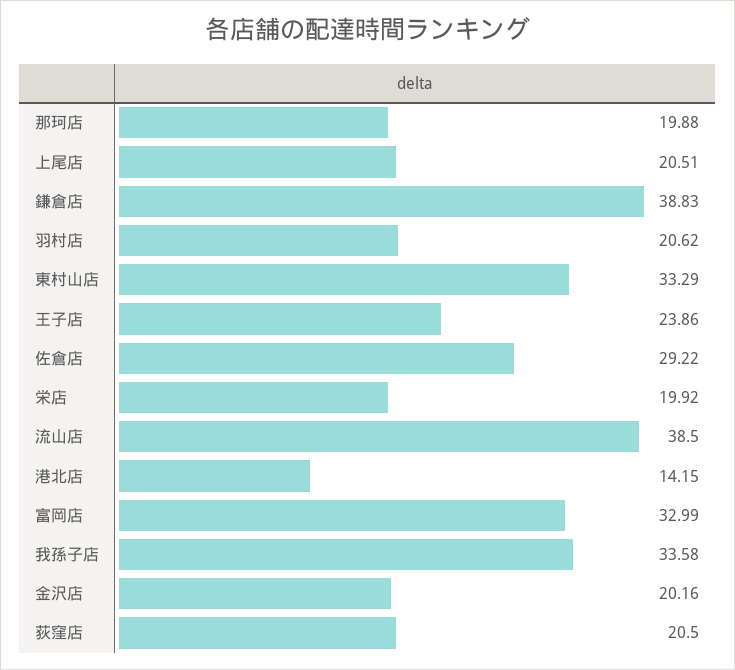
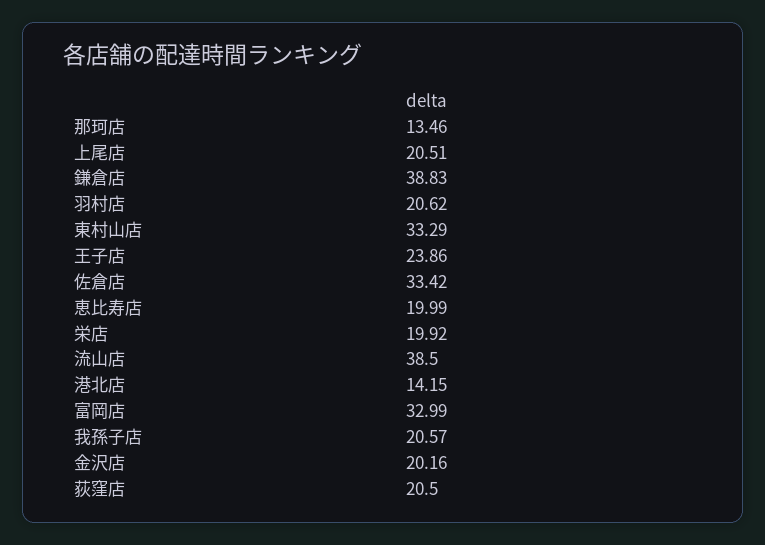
  {
-   "那珂店": 19.88,
+   "那珂店": 13.46,
    "上尾店": 20.51,
    "鎌倉店": 38.83,
    "羽村店": 20.62,
    "東村山店": 33.29,
    "王子店": 23.86,
-   "佐倉店": 29.22,
+   "佐倉店": 33.42,
    "栄店": 19.92,
    "流山店": 38.5,
    "港北店": 14.15,
    "富岡店": 32.99,
-   "我孫子店": 33.58,
+   "我孫子店": 20.57,
    "金沢店": 20.16,
-   "荻窪店": 20.5
+   "荻窪店": 20.5,
+   "恵比寿店": 19.99
  }

